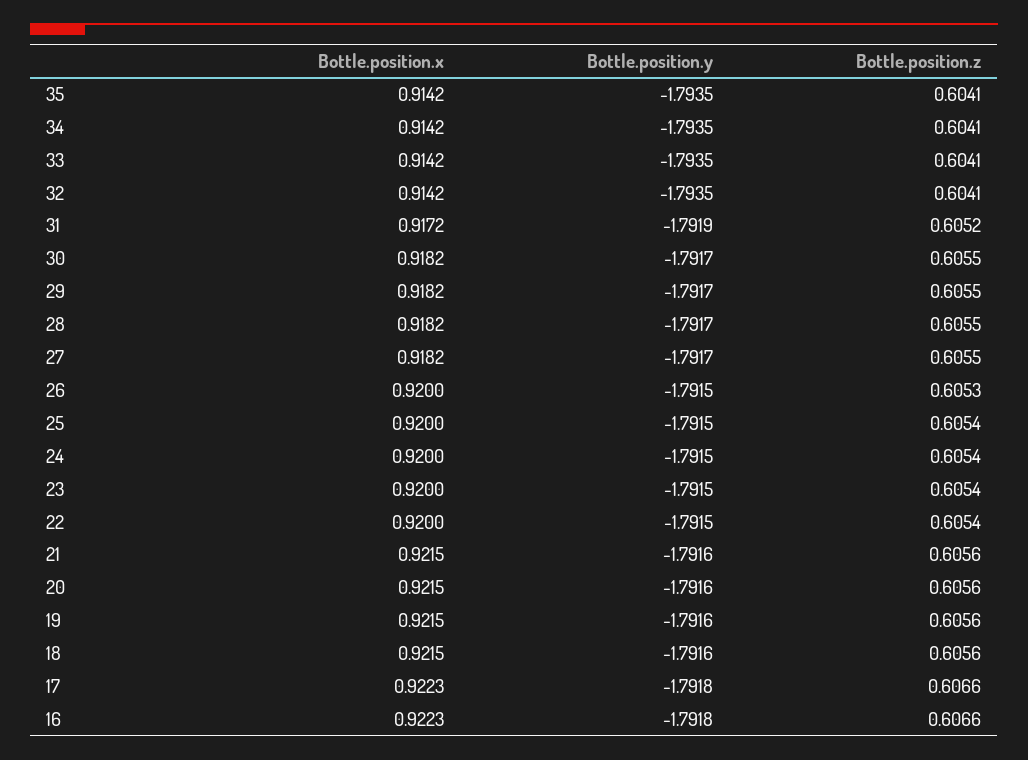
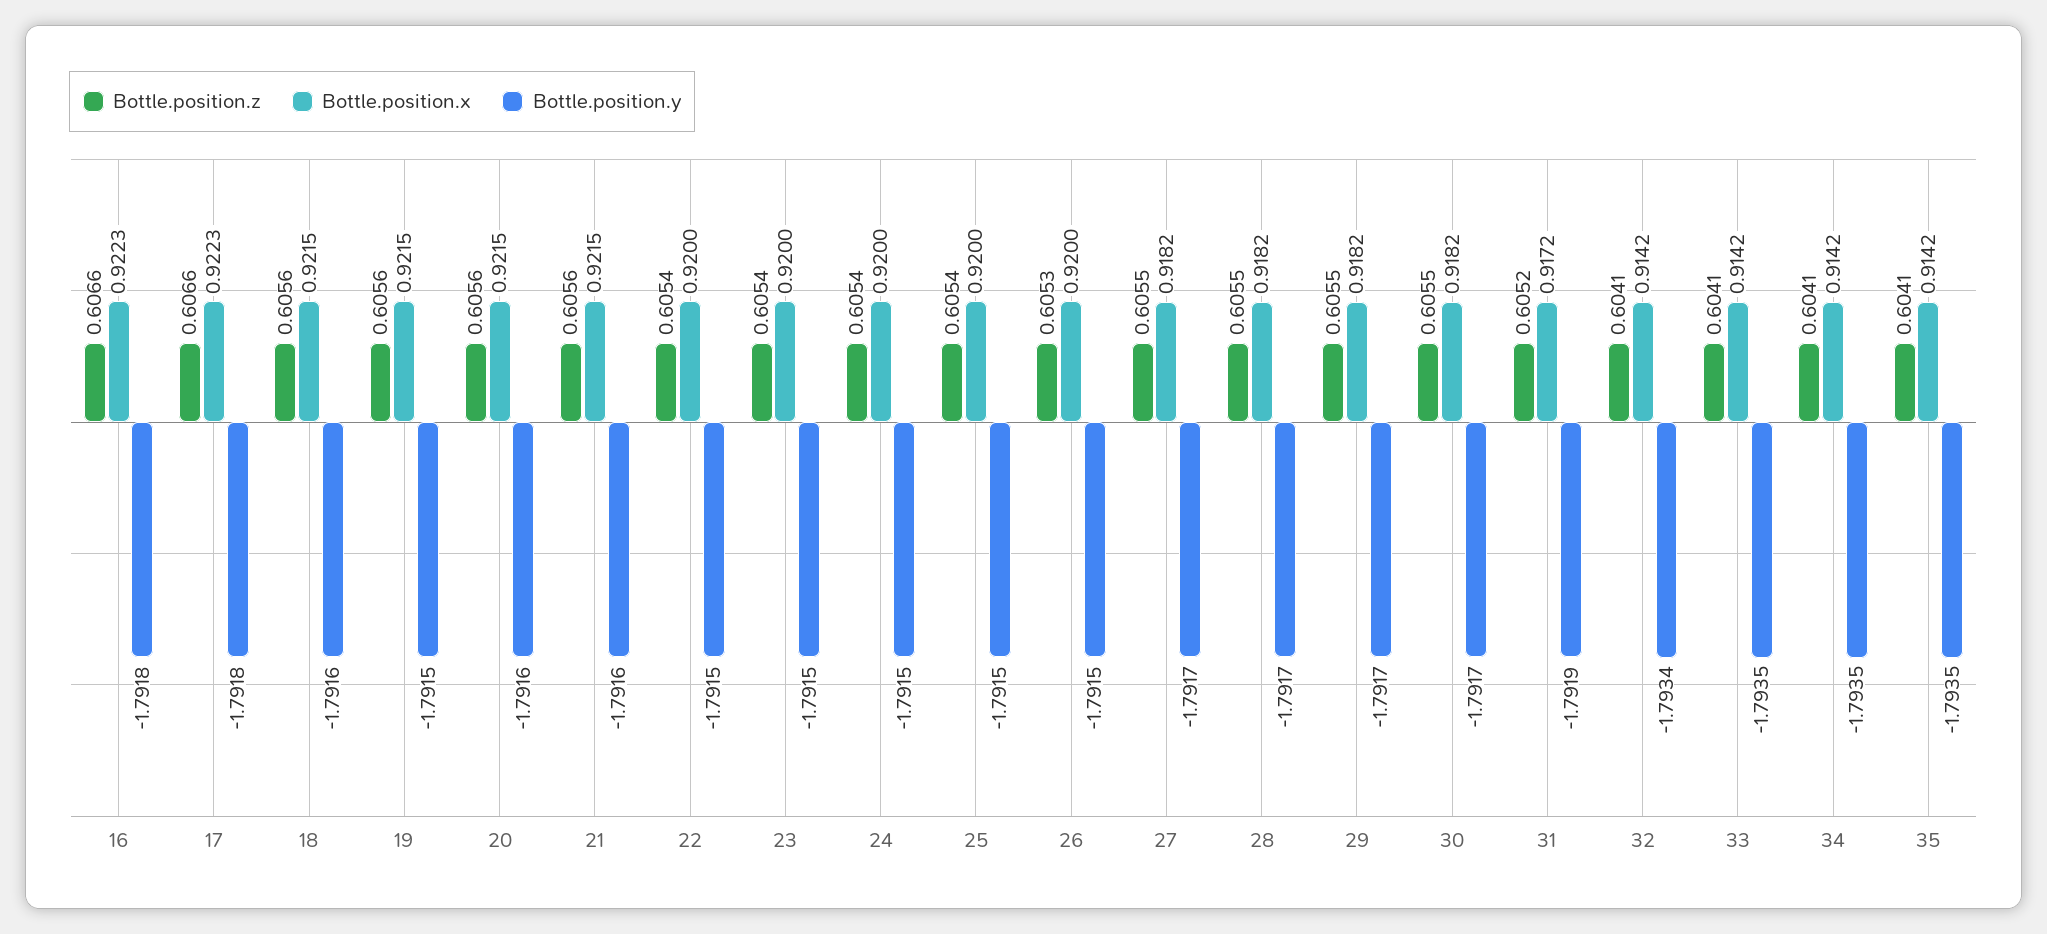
  {
    "Bottle.position.x": {
      "35": 0.9142,
      "34": 0.9142,
      "33": 0.9142,
      "32": 0.9142,
      "31": 0.9172,
      "30": 0.9182,
      "29": 0.9182,
      "28": 0.9182,
      "27": 0.9182,
      "26": 0.92,
      "25": 0.92,
      "24": 0.92,
      "23": 0.92,
      "22": 0.92,
      "21": 0.9215,
      "20": 0.9215,
      "19": 0.9215,
      "18": 0.9215,
      "17": 0.9223,
      "16": 0.9223
    },
    "Bottle.position.y": {
      "35": -1.7935,
      "34": -1.7935,
      "33": -1.7935,
-     "32": -1.7935,
+     "32": -1.7934,
      "31": -1.7919,
      "30": -1.7917,
      "29": -1.7917,
      "28": -1.7917,
      "27": -1.7917,
      "26": -1.7915,
      "25": -1.7915,
      "24": -1.7915,
      "23": -1.7915,
      "22": -1.7915,
      "21": -1.7916,
      "20": -1.7916,
-     "19": -1.7916,
+     "19": -1.7915,
      "18": -1.7916,
      "17": -1.7918,
      "16": -1.7918
    },
    "Bottle.position.z": {
      "35": 0.6041,
      "34": 0.6041,
      "33": 0.6041,
      "32": 0.6041,
      "31": 0.6052,
      "30": 0.6055,
      "29": 0.6055,
      "28": 0.6055,
      "27": 0.6055,
      "26": 0.6053,
      "25": 0.6054,
      "24": 0.6054,
      "23": 0.6054,
      "22": 0.6054,
      "21": 0.6056,
      "20": 0.6056,
      "19": 0.6056,
      "18": 0.6056,
      "17": 0.6066,
      "16": 0.6066
    }
  }

